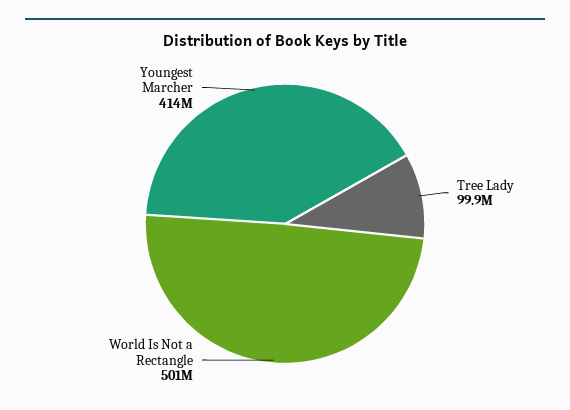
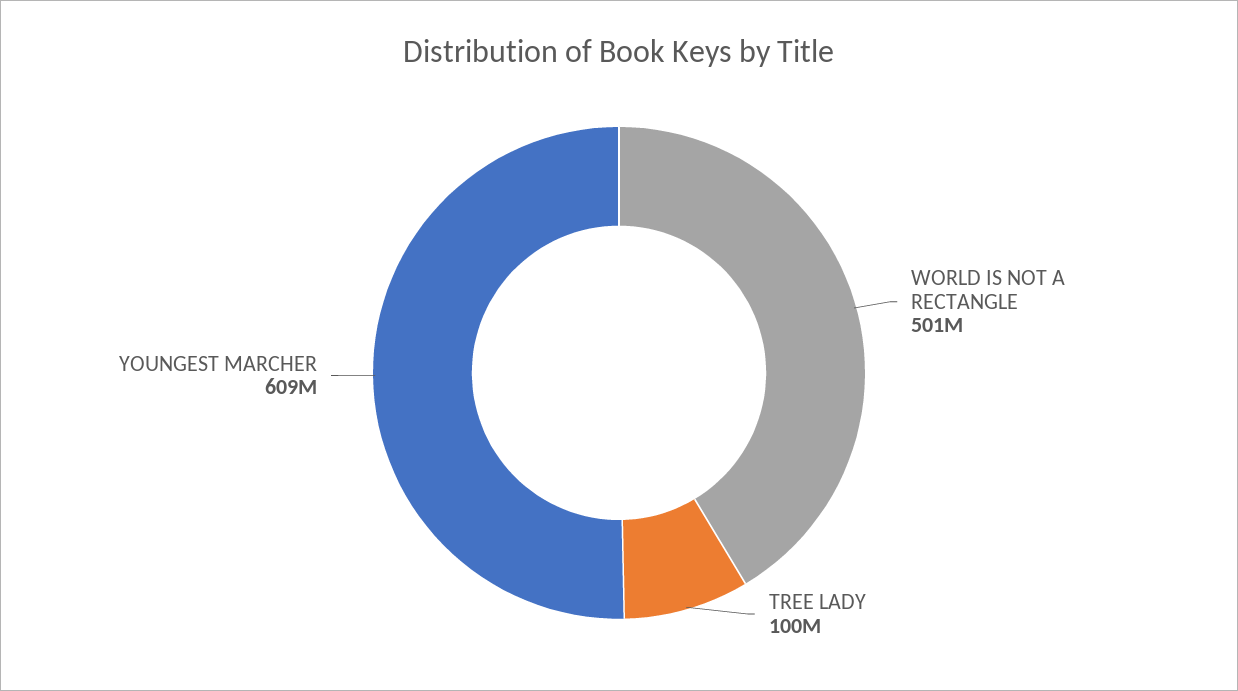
  {
    "Tree Lady": 99900000,
    "World Is Not a Rectangle": 501000000,
-   "Youngest Marcher": 414000000
+   "Youngest Marcher": 609000000
  }

